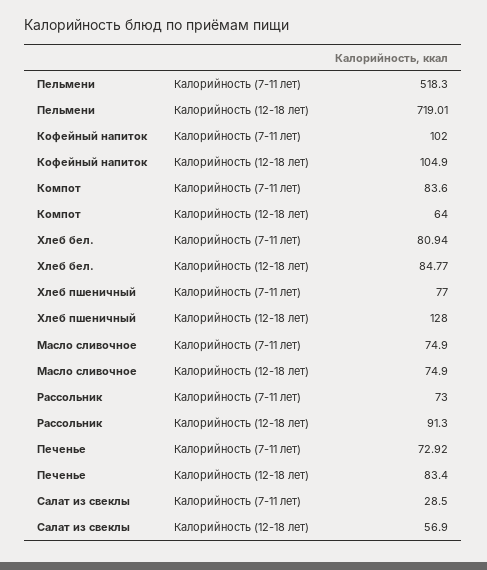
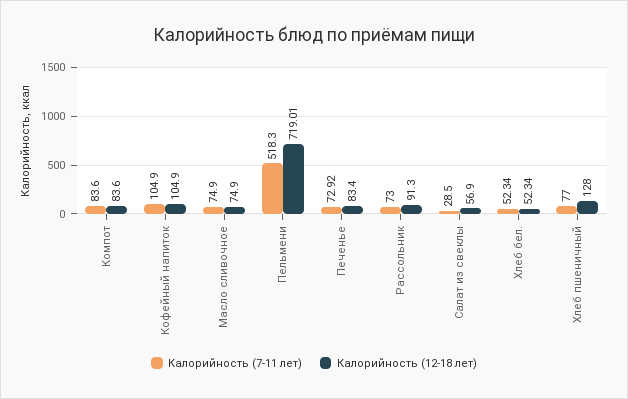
  {
    "Калорийность (7-11 лет)": {
      "Пельмени": 518.3,
-     "Кофейный напиток": 102,
+     "Кофейный напиток": 104.9,
      "Компот": 83.6,
-     "Хлеб бел.": 80.94,
+     "Хлеб бел.": 52.34,
      "Хлеб пшеничный": 77,
      "Масло сливочное": 74.9,
      "Рассольник": 73,
      "Печенье": 72.92,
      "Салат из свеклы": 28.5
    },
    "Калорийность (12-18 лет)": {
      "Пельмени": 719.01,
      "Кофейный напиток": 104.9,
-     "Компот": 64,
+     "Компот": 83.6,
-     "Хлеб бел.": 84.77,
+     "Хлеб бел.": 52.34,
      "Хлеб пшеничный": 128,
      "Масло сливочное": 74.9,
      "Рассольник": 91.3,
      "Печенье": 83.4,
      "Салат из свеклы": 56.9
    }
  }

